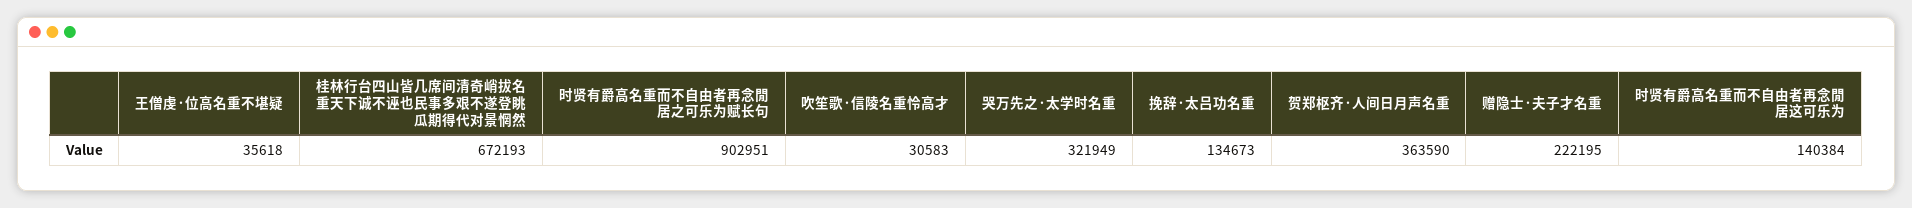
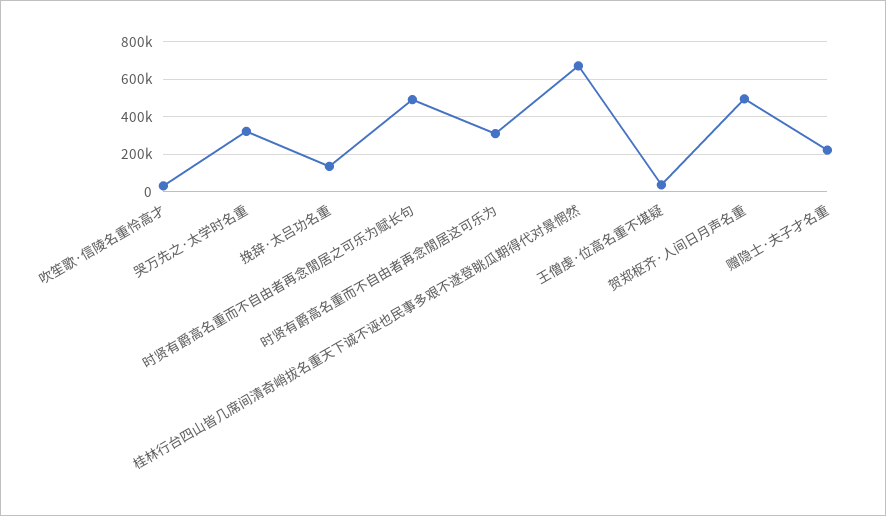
  {
    "王僧虔·位高名重不堪疑": 35618,
    "桂林行台四山皆几席间清奇峭拔名重天下诚不诬也民事多艰不遂登眺瓜期得代对景惘然": 672193,
-   "时贤有爵高名重而不自由者再念閒居之可乐为赋长句": 902951,
+   "时贤有爵高名重而不自由者再念閒居之可乐为赋长句": 500000,
    "吹笙歌·信陵名重怜高才": 30583,
    "哭万先之·太学时名重": 321949,
    "挽辞·太吕功名重": 134673,
-   "贺郑枢齐·人间日月声名重": 363590,
+   "贺郑枢齐·人间日月声名重": 500000,
    "赠隐士·夫子才名重": 222195,
-   "时贤有爵高名重而不自由者再念閒居这可乐为": 140384
+   "时贤有爵高名重而不自由者再念閒居这可乐为": 300000
  }

